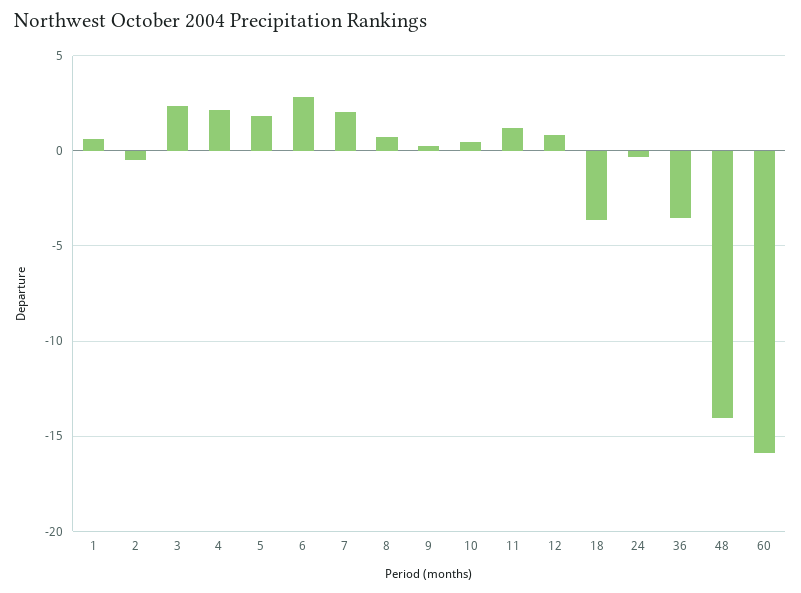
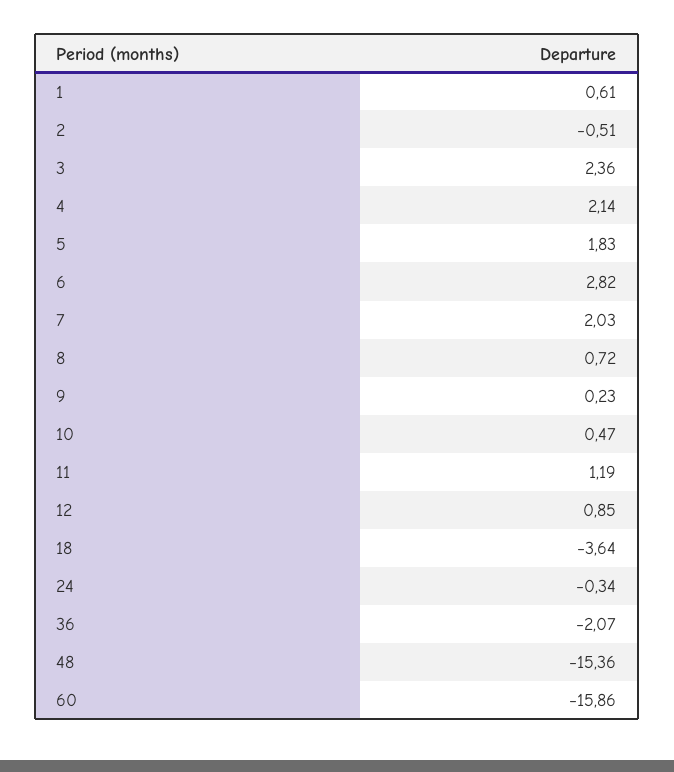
  {
    "1": 0.61,
    "2": -0.51,
    "3": 2.36,
    "4": 2.14,
    "5": 1.83,
    "6": 2.82,
    "7": 2.03,
    "8": 0.72,
    "9": 0.23,
    "10": 0.47,
    "11": 1.19,
    "12": 0.85,
    "18": -3.64,
    "24": -0.34,
-   "36": -3.5,
+   "36": -2.07,
-   "48": -14,
+   "48": -15.36,
    "60": -15.86
  }

